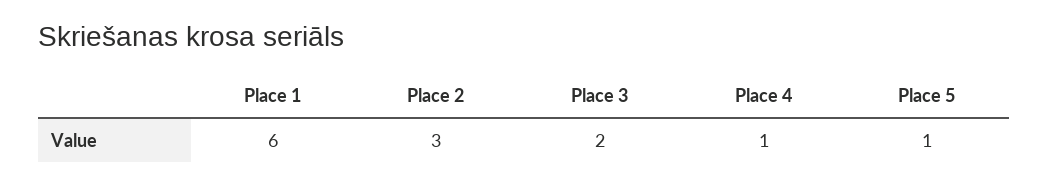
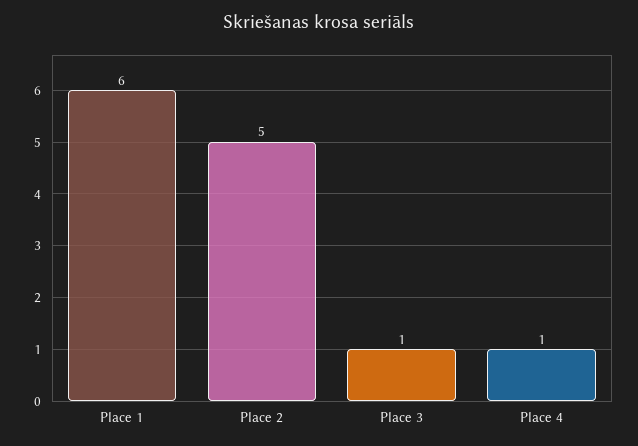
  {
    "Place 1": 6,
-   "Place 2": 3,
+   "Place 2": 5,
-   "Place 3": 2,
+   "Place 3": 1,
-   "Place 4": 1,
+   "Place 4": 1
-   "Place 5": 1
  }

